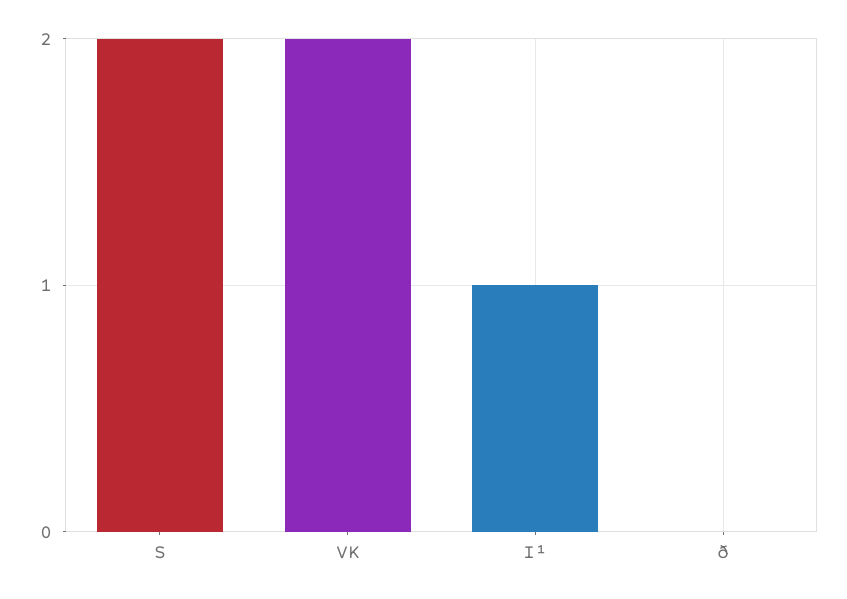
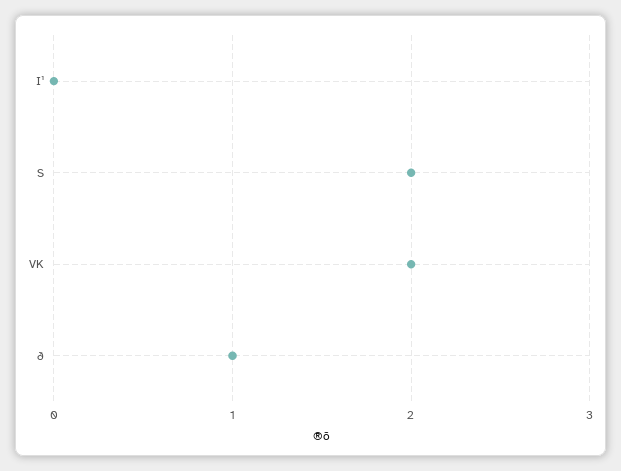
  {
    "S": 2,
    "VK": 2,
-   "I¹": 1,
+   "I¹": 0,
-   "ð": 0
+   "ð": 1
  }

